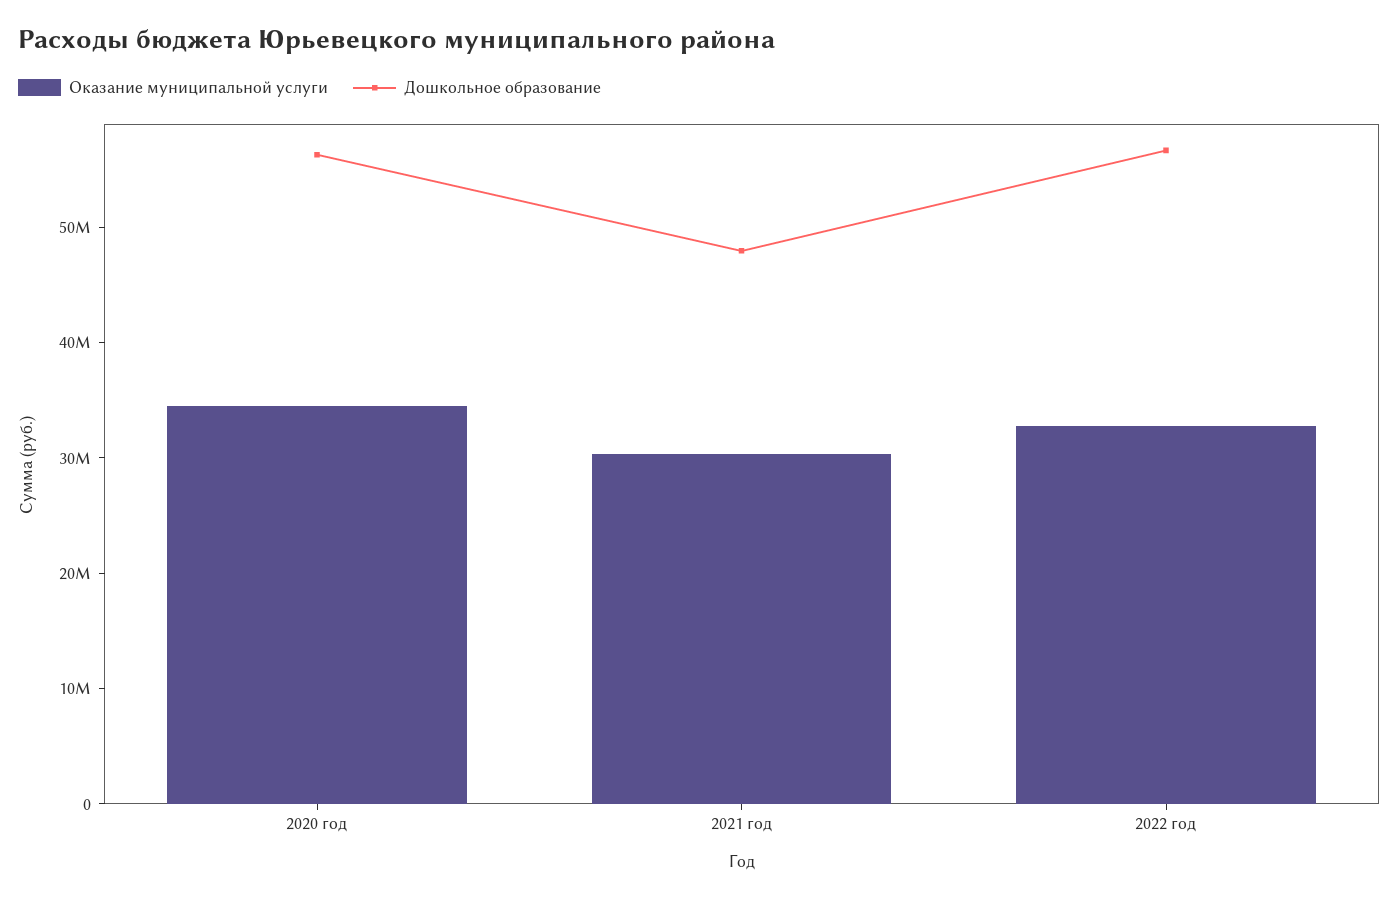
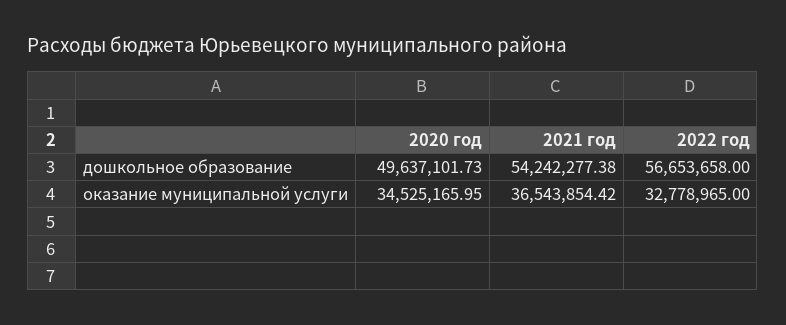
  {
    "Оказание муниципальной услуги": {
      "2020 год": 34525165.95,
-     "2021 год": 30000000,
+     "2021 год": 36543854.42,
      "2022 год": 32778965
    },
    "Дошкольное образование": {
-     "2020 год": 56000000,
+     "2020 год": 49637101.73,
-     "2021 год": 48000000,
+     "2021 год": 54242277.38,
      "2022 год": 56653658
    }
  }

